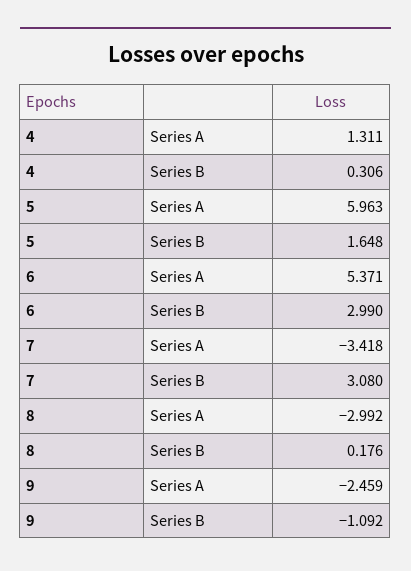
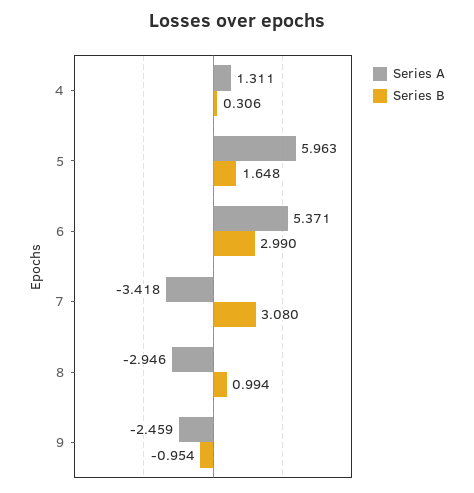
  {
    "Series A": {
      "4": 1.311,
      "5": 5.963,
      "6": 5.371,
      "7": -3.418,
-     "8": -2.992,
+     "8": -2.946,
      "9": -2.459
    },
    "Series B": {
      "4": 0.306,
      "5": 1.648,
      "6": 2.99,
      "7": 3.08,
-     "8": 0.176,
+     "8": 0.994,
-     "9": -1.092
+     "9": -0.954
    }
  }

